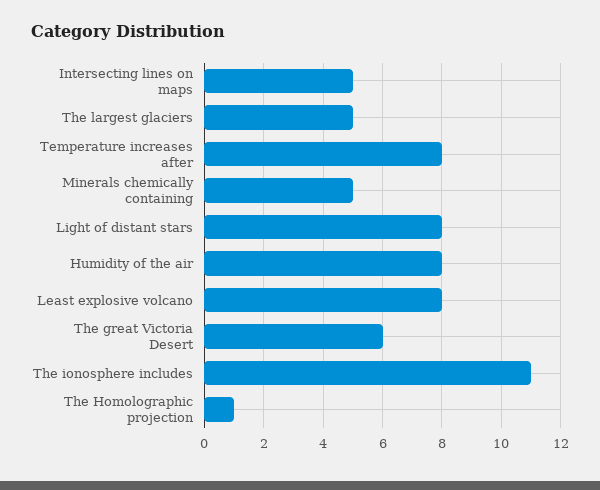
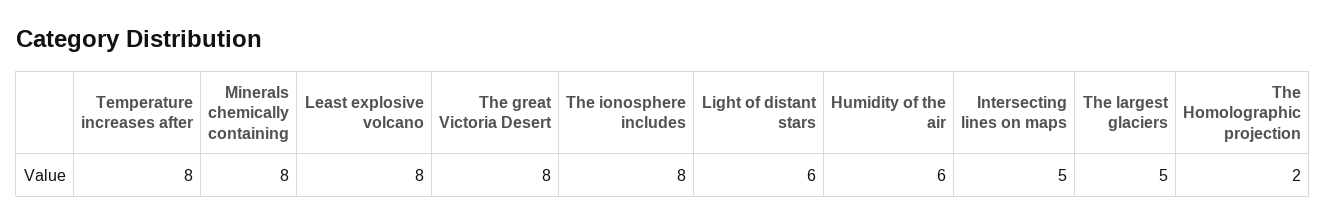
  {
    "Intersecting lines on maps": 5,
    "The largest glaciers": 5,
    "Temperature increases after": 8,
-   "Minerals chemically containing": 5,
+   "Minerals chemically containing": 8,
-   "Light of distant stars": 8,
+   "Light of distant stars": 6,
-   "Humidity of the air": 8,
+   "Humidity of the air": 6,
    "Least explosive volcano": 8,
-   "The great Victoria Desert": 6,
+   "The great Victoria Desert": 8,
-   "The ionosphere includes": 11,
+   "The ionosphere includes": 8,
-   "The Homolographic projection": 1
+   "The Homolographic projection": 2
  }

